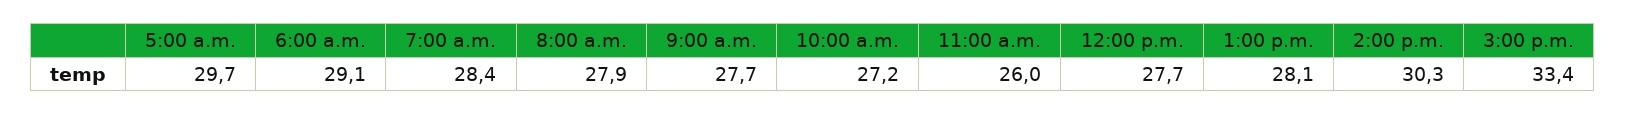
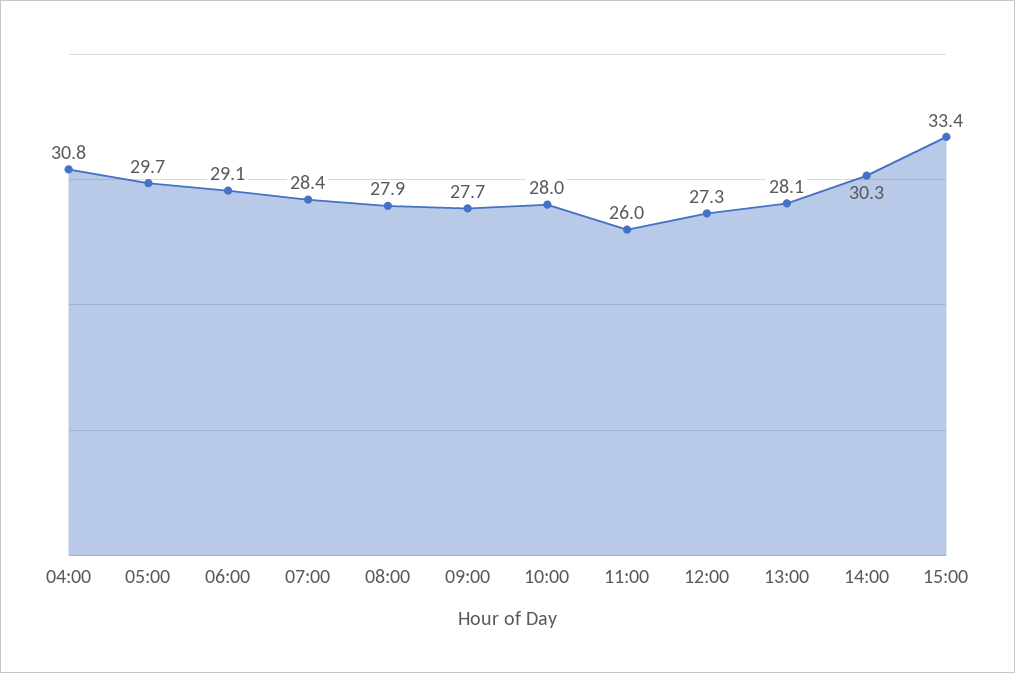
  {
    "5:00 a.m.": 29.7,
    "6:00 a.m.": 29.1,
    "7:00 a.m.": 28.4,
    "8:00 a.m.": 27.9,
    "9:00 a.m.": 27.7,
-   "10:00 a.m.": 27.2,
+   "10:00 a.m.": 28,
    "11:00 a.m.": 26,
-   "12:00 p.m.": 27.7,
+   "12:00 p.m.": 27.3,
    "1:00 p.m.": 28.1,
    "2:00 p.m.": 30.3,
-   "3:00 p.m.": 33.4
+   "3:00 p.m.": 33.4,
+   "04:00": 30.8
  }

